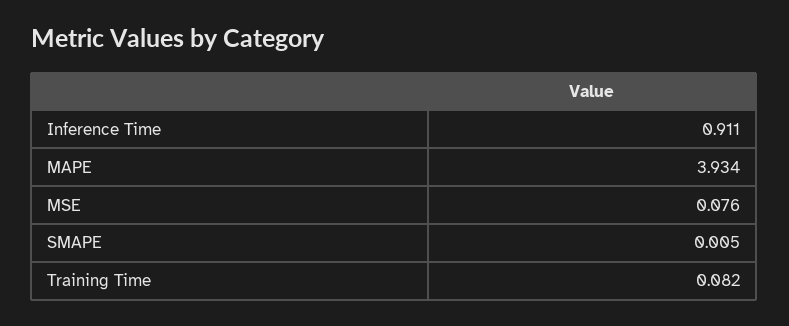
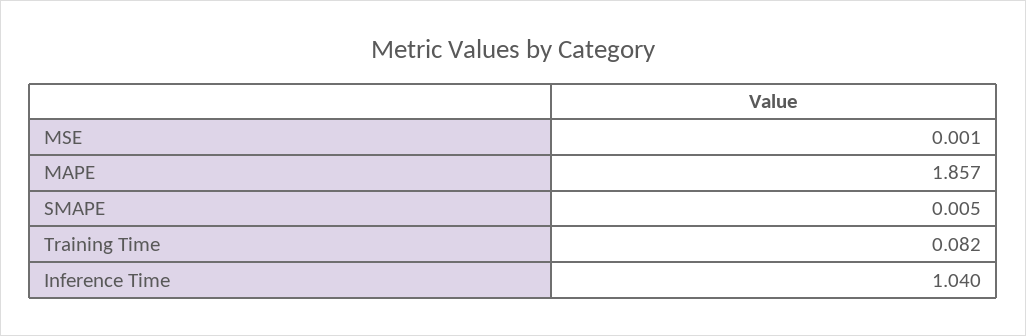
  {
-   "Inference Time": 0.911,
+   "Inference Time": 1.04,
-   "MAPE": 3.934,
+   "MAPE": 1.857,
-   "MSE": 0.076,
+   "MSE": 0.001,
    "SMAPE": 0.005,
    "Training Time": 0.082
  }

